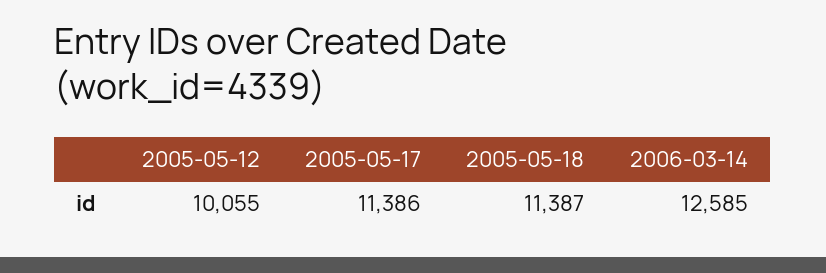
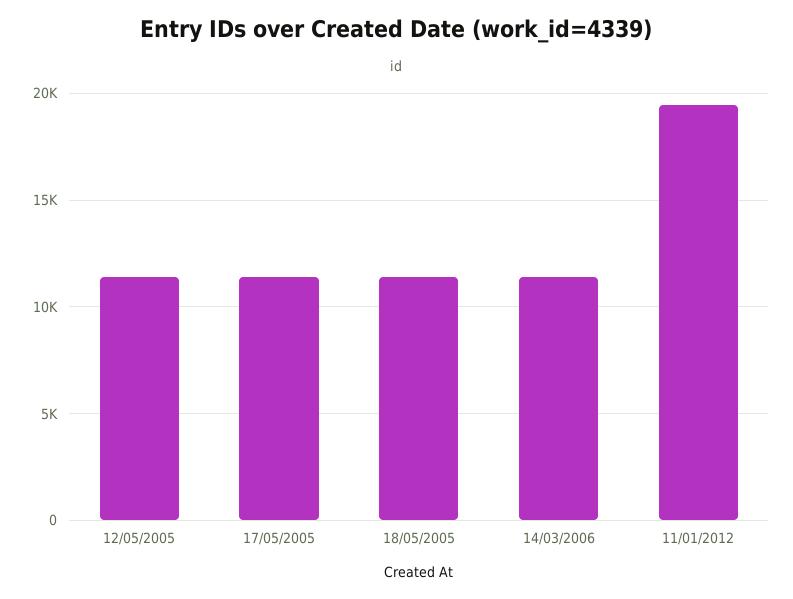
  {
-   "2005-05-12": 10055,
+   "2005-05-12": 11500,
    "2005-05-17": 11386,
    "2005-05-18": 11387,
-   "2006-03-14": 12585
+   "2006-03-14": 11500,
+   "11/01/2012": 19500
  }

